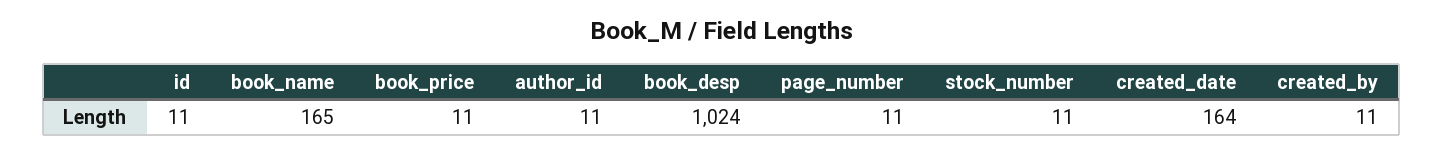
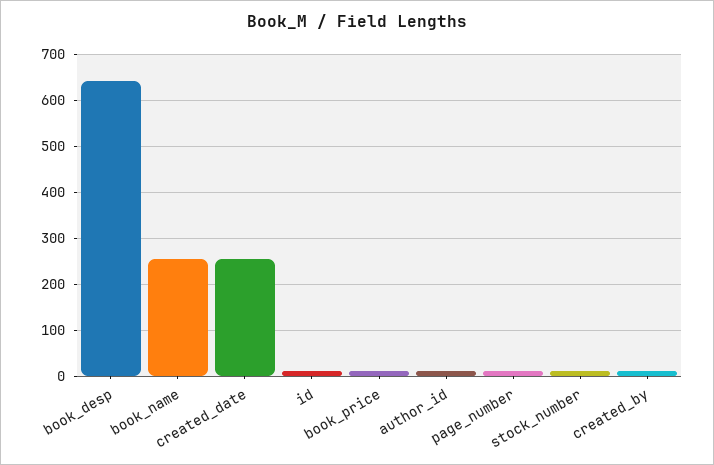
  {
    "id": 11,
-   "book_name": 165,
+   "book_name": 260,
    "book_price": 11,
    "author_id": 11,
-   "book_desp": 1024,
+   "book_desp": 640,
    "page_number": 11,
    "stock_number": 11,
-   "created_date": 164,
+   "created_date": 260,
    "created_by": 11
  }

